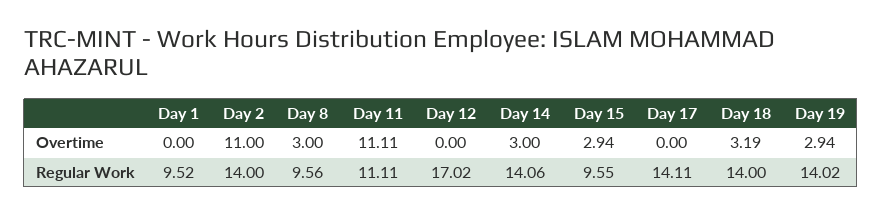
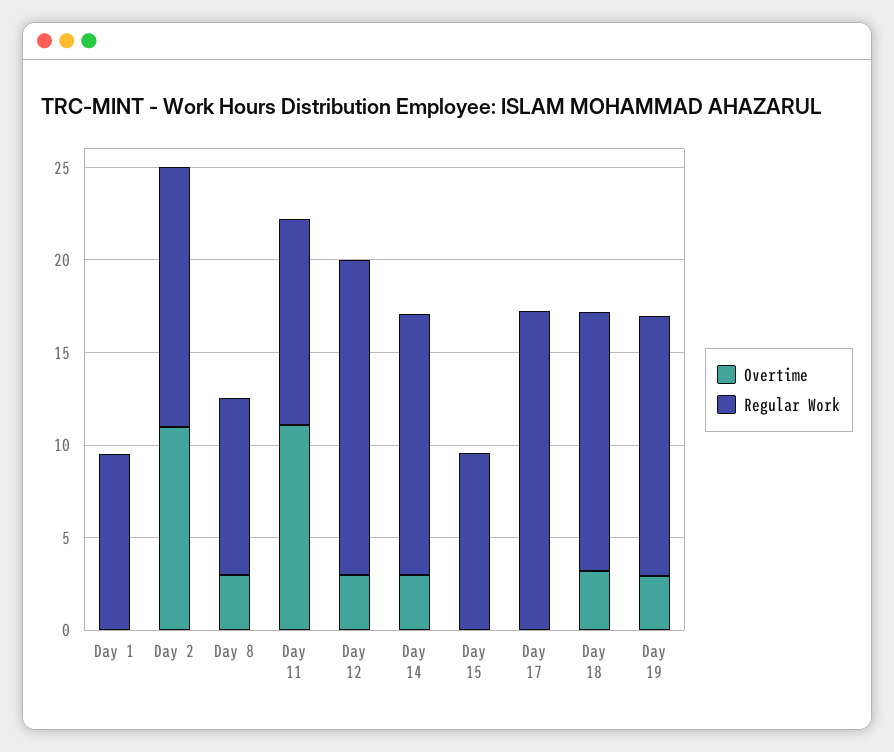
  {
    "Overtime": {
      "Day 1": 0,
      "Day 2": 11,
      "Day 8": 3,
      "Day 11": 11.11,
-     "Day 12": 0,
+     "Day 12": 3,
      "Day 14": 3,
-     "Day 15": 2.94,
+     "Day 15": 0,
      "Day 17": 0,
      "Day 18": 3.19,
      "Day 19": 2.94
    },
    "Regular Work": {
      "Day 1": 9.52,
      "Day 2": 14,
      "Day 8": 9.56,
      "Day 11": 11.11,
      "Day 12": 17.02,
      "Day 14": 14.06,
      "Day 15": 9.55,
-     "Day 17": 14.11,
+     "Day 17": 17,
      "Day 18": 14,
      "Day 19": 14.02
    }
  }

